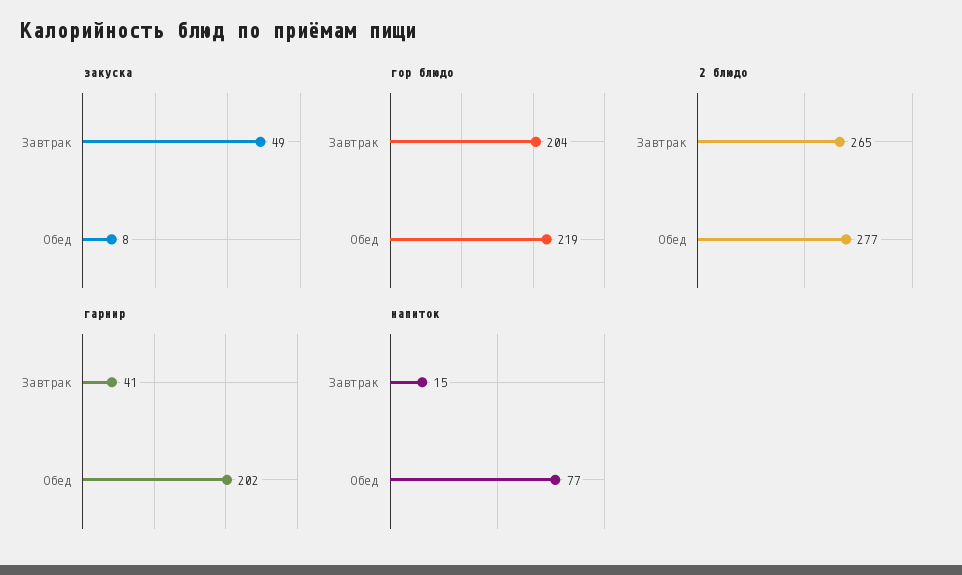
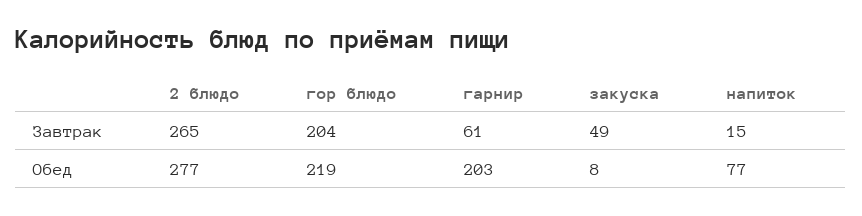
  {
    "закуска": {
      "Завтрак": 49,
      "Обед": 8
    },
    "гор блюдо": {
      "Завтрак": 204,
      "Обед": 219
    },
    "2 блюдо": {
      "Завтрак": 265,
      "Обед": 277
    },
    "гарнир": {
-     "Завтрак": 41,
+     "Завтрак": 61,
-     "Обед": 202
+     "Обед": 203
    },
    "напиток": {
      "Завтрак": 15,
      "Обед": 77
    }
  }

